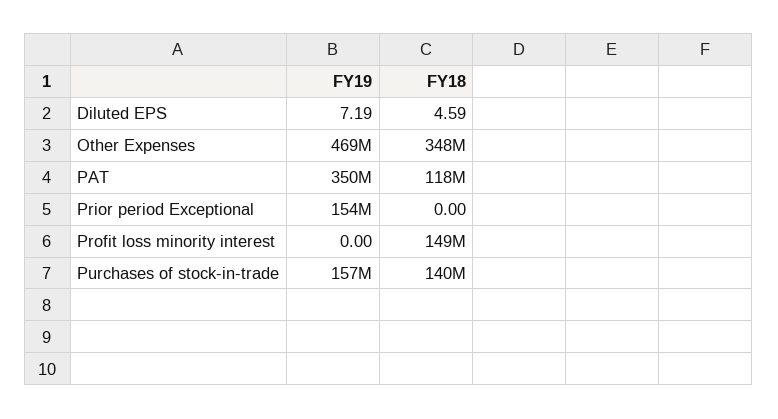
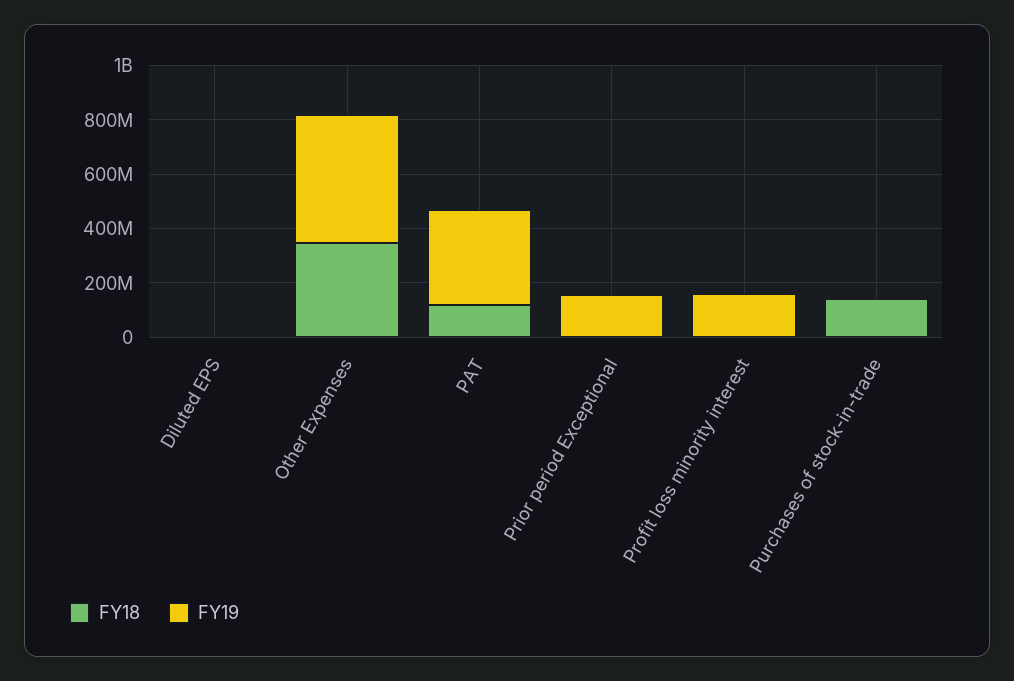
  {
    "FY19": {
      "Diluted EPS": 7.19,
      "Other Expenses": 469000000,
      "PAT": 350000000,
      "Prior period Exceptional": 154000000,
-     "Profit loss minority interest": 0,
+     "Profit loss minority interest": 150000000,
-     "Purchases of stock-in-trade": 157000000
+     "Purchases of stock-in-trade": 0
    },
    "FY18": {
      "Diluted EPS": 4.59,
      "Other Expenses": 348000000,
      "PAT": 118000000,
      "Prior period Exceptional": 0,
-     "Profit loss minority interest": 149000000,
+     "Profit loss minority interest": 0,
      "Purchases of stock-in-trade": 140000000
    }
  }

